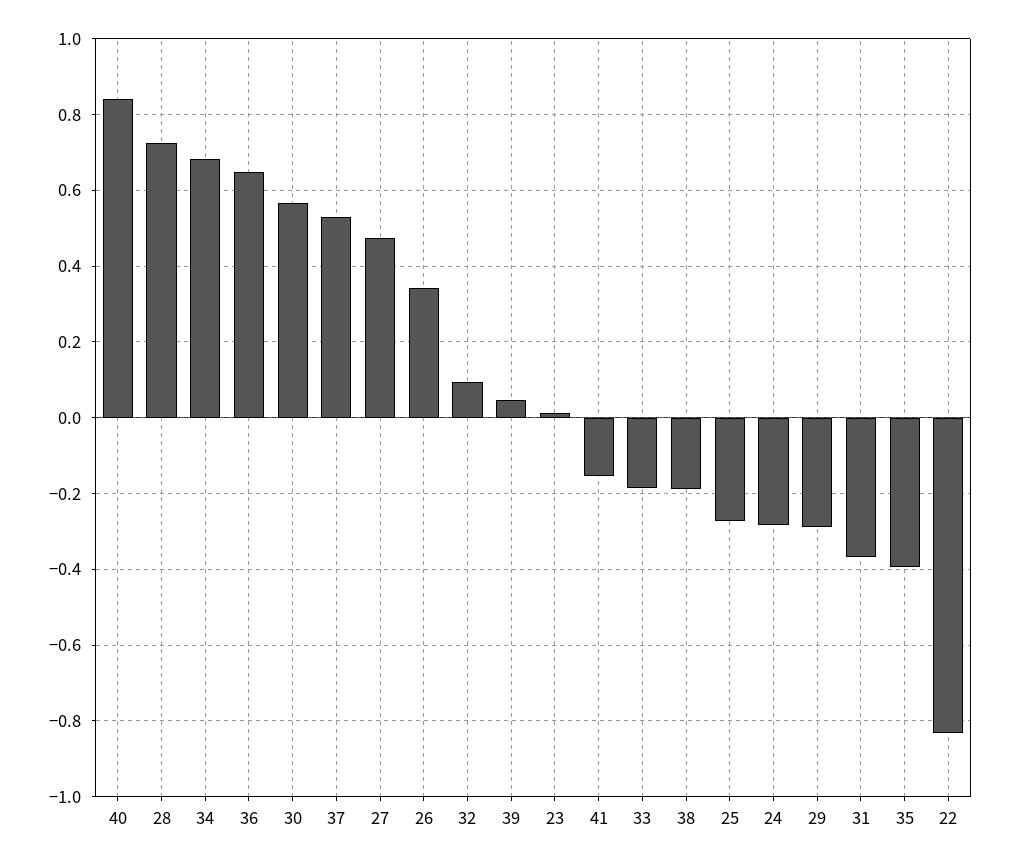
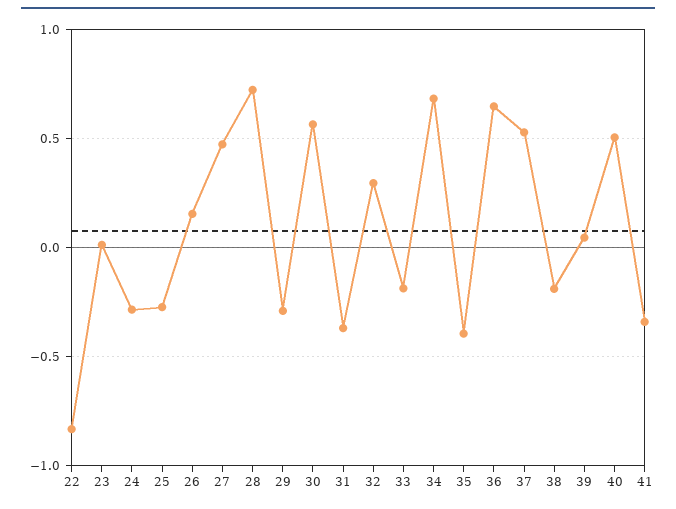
  {
-   "40": 0.84,
+   "40": 0.5,
    "28": 0.72,
    "34": 0.68,
    "36": 0.64,
    "30": 0.56,
    "37": 0.52,
    "27": 0.48,
-   "26": 0.34,
+   "26": 0.15,
-   "32": 0.1,
+   "32": 0.3,
    "39": 0.04,
    "23": 0.02,
-   "41": -0.16,
+   "41": -0.35,
    "33": -0.18,
    "38": -0.18,
    "25": -0.28,
    "24": -0.28,
    "29": -0.28,
    "31": -0.36,
    "35": -0.4,
    "22": -0.84
  }

